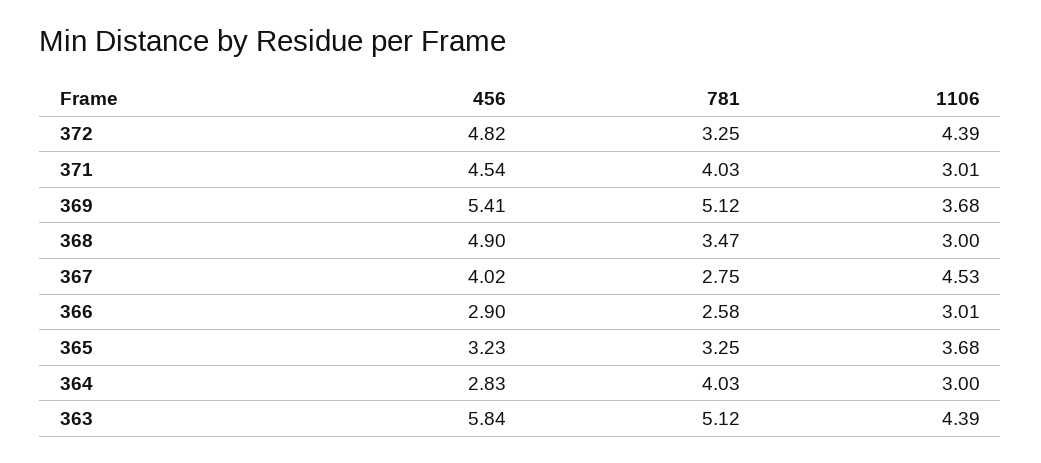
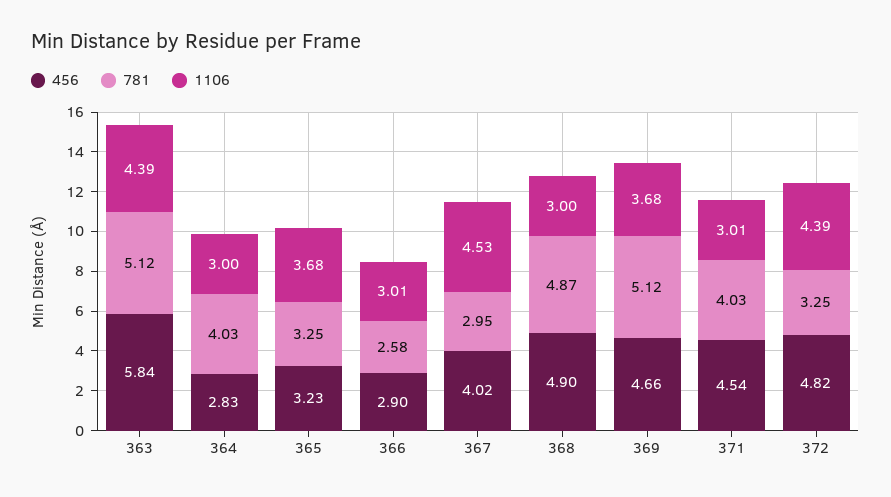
  {
    "456": {
      "372": 4.82,
      "371": 4.54,
-     "369": 5.41,
+     "369": 4.66,
      "368": 4.9,
      "367": 4.02,
      "366": 2.9,
      "365": 3.23,
      "364": 2.83,
      "363": 5.84
    },
    "781": {
      "372": 3.25,
      "371": 4.03,
      "369": 5.12,
-     "368": 3.47,
+     "368": 4.87,
-     "367": 2.75,
+     "367": 2.95,
      "366": 2.58,
      "365": 3.25,
      "364": 4.03,
      "363": 5.12
    },
    "1106": {
      "372": 4.39,
      "371": 3.01,
      "369": 3.68,
      "368": 3,
      "367": 4.53,
      "366": 3.01,
      "365": 3.68,
      "364": 3,
      "363": 4.39
    }
  }

